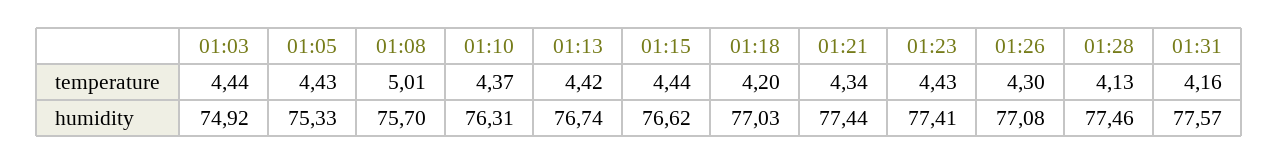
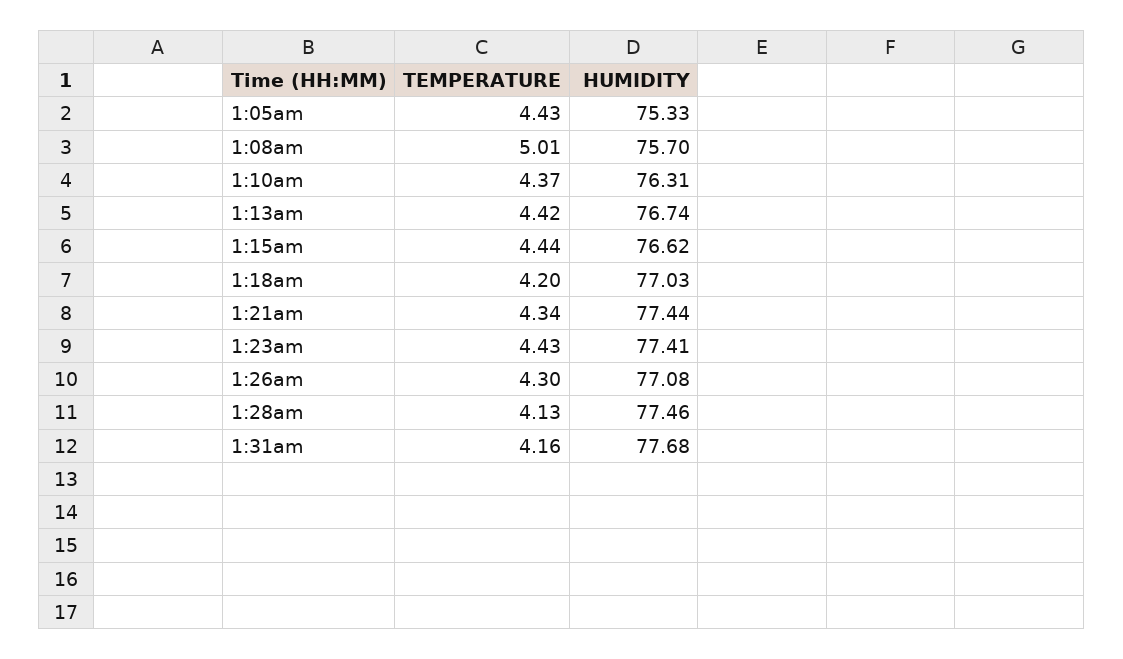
  {
-   "01:03": {
-     "temperature": 4.44,
-     "humidity": 74.92
-   },
    "01:05": {
      "temperature": 4.43,
      "humidity": 75.33
    },
    "01:08": {
      "temperature": 5.01,
      "humidity": 75.7
    },
    "01:10": {
      "temperature": 4.37,
      "humidity": 76.31
    },
    "01:13": {
      "temperature": 4.42,
      "humidity": 76.74
    },
    "01:15": {
      "temperature": 4.44,
      "humidity": 76.62
    },
    "01:18": {
      "temperature": 4.2,
      "humidity": 77.03
    },
    "01:21": {
      "temperature": 4.34,
      "humidity": 77.44
    },
    "01:23": {
      "temperature": 4.43,
      "humidity": 77.41
    },
    "01:26": {
      "temperature": 4.3,
      "humidity": 77.08
    },
    "01:28": {
      "temperature": 4.13,
      "humidity": 77.46
    },
    "01:31": {
      "temperature": 4.16,
-     "humidity": 77.57
+     "humidity": 77.68
    }
  }

